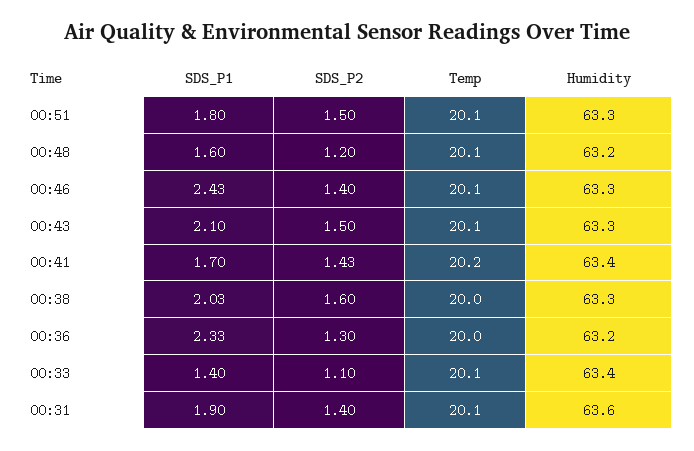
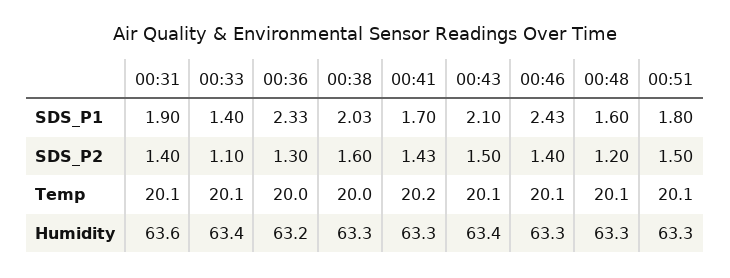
  {
    "SDS_P1": {
      "00:51": 1.8,
      "00:48": 1.6,
      "00:46": 2.43,
      "00:43": 2.1,
      "00:41": 1.7,
      "00:38": 2.03,
      "00:36": 2.33,
      "00:33": 1.4,
      "00:31": 1.9
    },
    "SDS_P2": {
      "00:51": 1.5,
      "00:48": 1.2,
      "00:46": 1.4,
      "00:43": 1.5,
      "00:41": 1.43,
      "00:38": 1.6,
      "00:36": 1.3,
      "00:33": 1.1,
      "00:31": 1.4
    },
    "Temp": {
      "00:51": 20.1,
      "00:48": 20.1,
      "00:46": 20.1,
      "00:43": 20.1,
      "00:41": 20.2,
      "00:38": 20,
      "00:36": 20,
      "00:33": 20.1,
      "00:31": 20.1
    },
    "Humidity": {
      "00:51": 63.3,
-     "00:48": 63.2,
+     "00:48": 63.3,
      "00:46": 63.3,
-     "00:43": 63.3,
+     "00:43": 63.4,
-     "00:41": 63.4,
+     "00:41": 63.3,
      "00:38": 63.3,
      "00:36": 63.2,
      "00:33": 63.4,
      "00:31": 63.6
    }
  }

